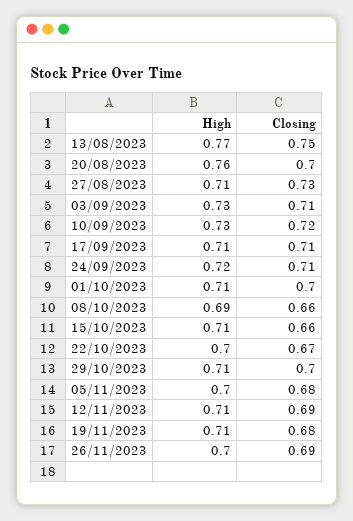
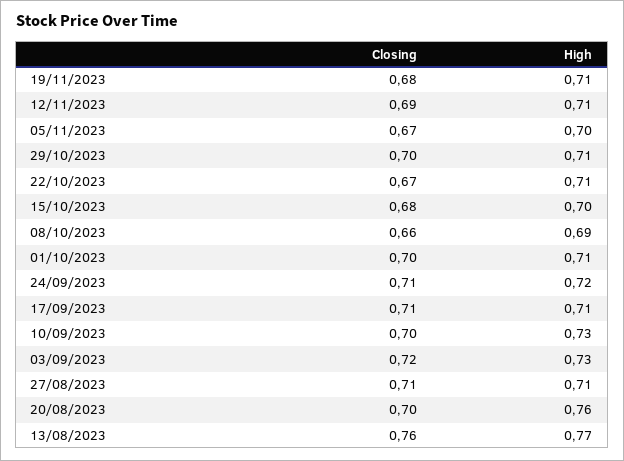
  {
    "High": {
      "13/08/2023": 0.77,
      "20/08/2023": 0.76,
      "27/08/2023": 0.71,
      "03/09/2023": 0.73,
      "10/09/2023": 0.73,
      "17/09/2023": 0.71,
      "24/09/2023": 0.72,
      "01/10/2023": 0.71,
      "08/10/2023": 0.69,
-     "15/10/2023": 0.71,
+     "15/10/2023": 0.7,
-     "22/10/2023": 0.7,
+     "22/10/2023": 0.71,
      "29/10/2023": 0.71,
      "05/11/2023": 0.7,
      "12/11/2023": 0.71,
-     "19/11/2023": 0.71,
+     "19/11/2023": 0.71
-     "26/11/2023": 0.7
    },
    "Closing": {
-     "13/08/2023": 0.75,
+     "13/08/2023": 0.76,
      "20/08/2023": 0.7,
-     "27/08/2023": 0.73,
+     "27/08/2023": 0.71,
-     "03/09/2023": 0.71,
+     "03/09/2023": 0.72,
-     "10/09/2023": 0.72,
+     "10/09/2023": 0.7,
      "17/09/2023": 0.71,
      "24/09/2023": 0.71,
      "01/10/2023": 0.7,
      "08/10/2023": 0.66,
-     "15/10/2023": 0.66,
+     "15/10/2023": 0.68,
      "22/10/2023": 0.67,
      "29/10/2023": 0.7,
-     "05/11/2023": 0.68,
+     "05/11/2023": 0.67,
      "12/11/2023": 0.69,
-     "19/11/2023": 0.68,
+     "19/11/2023": 0.68
-     "26/11/2023": 0.69
    }
  }

